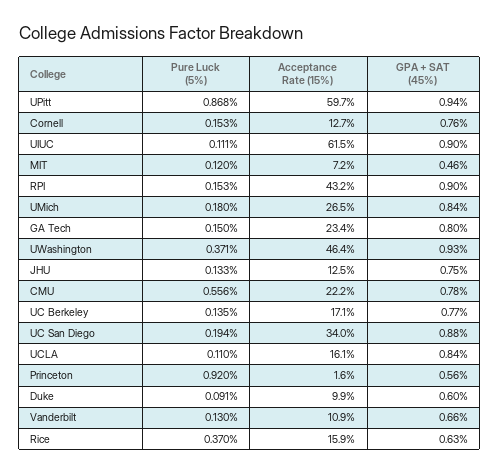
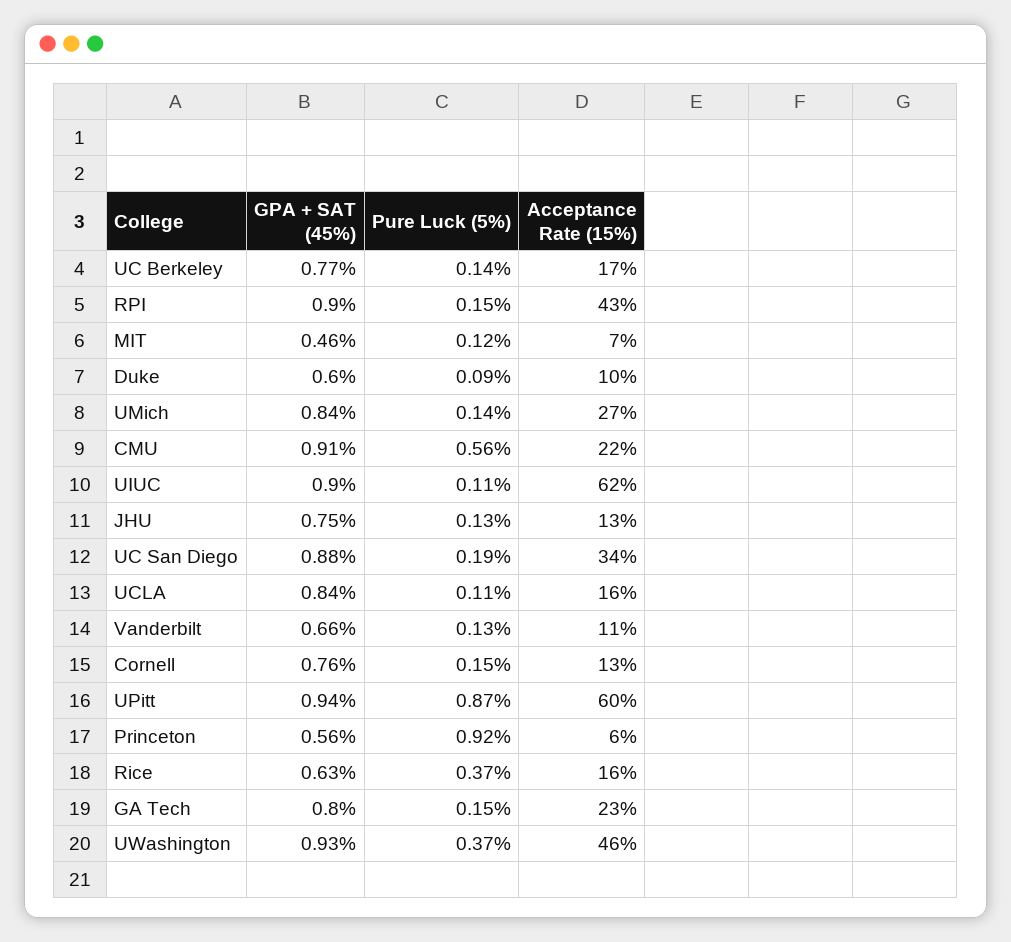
  {
    "Pure Luck (5%)": {
      "UPitt": 0.868,
      "Cornell": 0.153,
      "UIUC": 0.111,
      "MIT": 0.12,
      "RPI": 0.153,
-     "UMich": 0.18,
+     "UMich": 0.14,
      "GA Tech": 0.15,
      "UWashington": 0.371,
      "JHU": 0.133,
      "CMU": 0.556,
      "UC Berkeley": 0.135,
      "UC San Diego": 0.194,
      "UCLA": 0.11,
      "Princeton": 0.92,
      "Duke": 0.091,
      "Vanderbilt": 0.13,
      "Rice": 0.37
    },
    "Acceptance Rate (15%)": {
      "UPitt": 59.7,
      "Cornell": 12.7,
      "UIUC": 61.5,
      "MIT": 7.2,
      "RPI": 43.2,
      "UMich": 26.5,
      "GA Tech": 23.4,
      "UWashington": 46.4,
      "JHU": 12.5,
      "CMU": 22.2,
      "UC Berkeley": 17.1,
      "UC San Diego": 34,
      "UCLA": 16.1,
-     "Princeton": 1.6,
+     "Princeton": 6,
      "Duke": 9.9,
      "Vanderbilt": 10.9,
      "Rice": 15.9
    },
    "GPA + SAT (45%)": {
      "UPitt": 0.94,
      "Cornell": 0.76,
      "UIUC": 0.9,
      "MIT": 0.46,
      "RPI": 0.9,
      "UMich": 0.84,
      "GA Tech": 0.8,
      "UWashington": 0.93,
      "JHU": 0.75,
-     "CMU": 0.78,
+     "CMU": 0.91,
      "UC Berkeley": 0.77,
      "UC San Diego": 0.88,
      "UCLA": 0.84,
      "Princeton": 0.56,
      "Duke": 0.6,
      "Vanderbilt": 0.66,
      "Rice": 0.63
    }
  }

